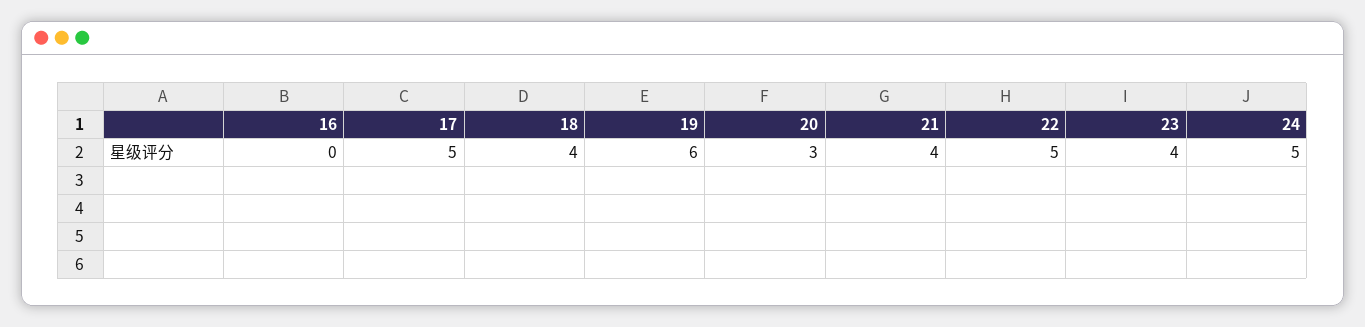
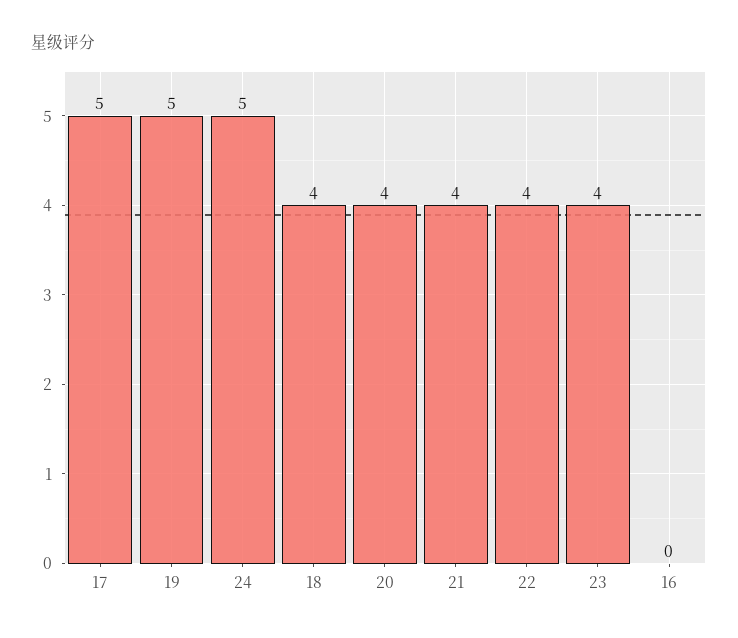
  {
    "16": 0,
    "17": 5,
    "18": 4,
-   "19": 6,
+   "19": 5,
-   "20": 3,
+   "20": 4,
    "21": 4,
-   "22": 5,
+   "22": 4,
    "23": 4,
    "24": 5
  }

